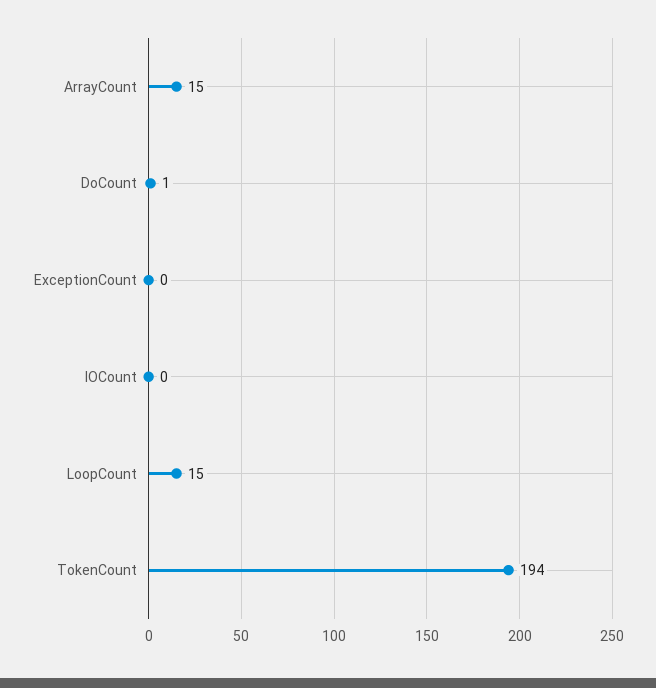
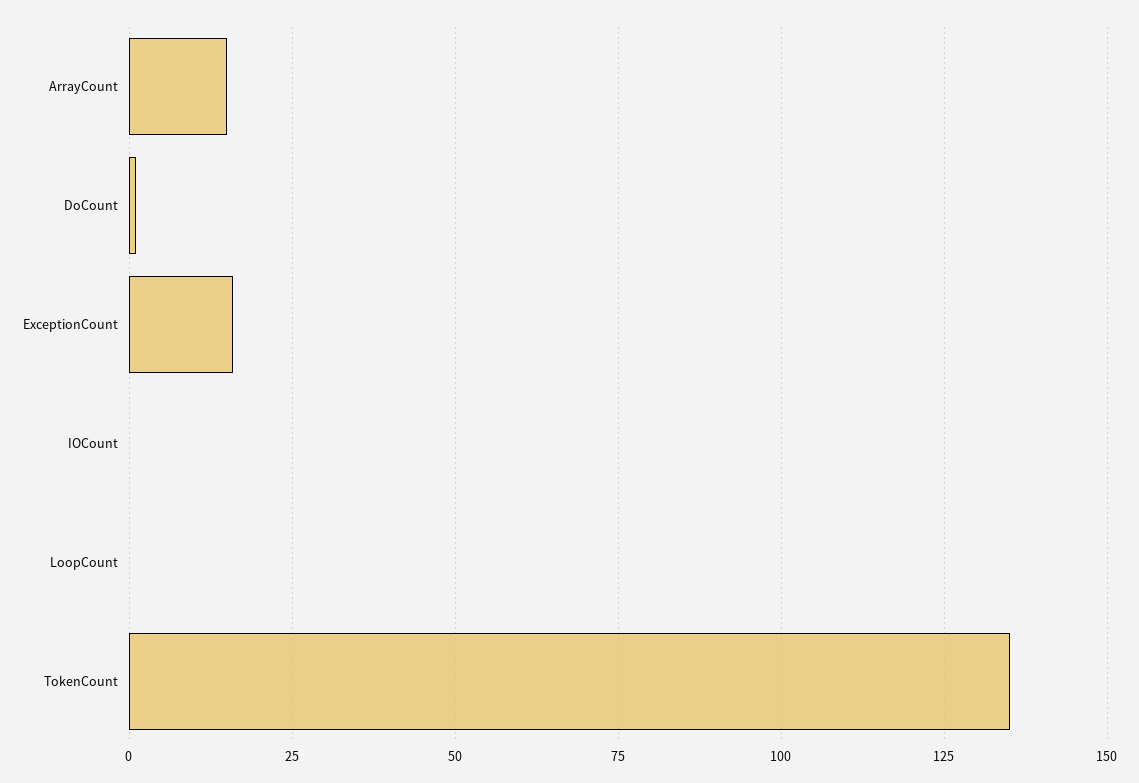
  {
    "ArrayCount": 15,
    "DoCount": 1,
-   "ExceptionCount": 0,
+   "ExceptionCount": 15,
    "IOCount": 0,
-   "LoopCount": 15,
+   "LoopCount": 0,
-   "TokenCount": 194
+   "TokenCount": 135
  }

